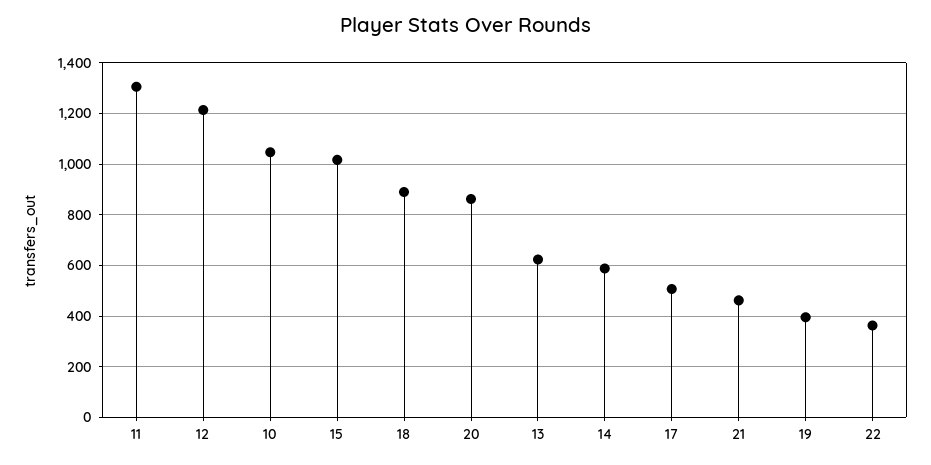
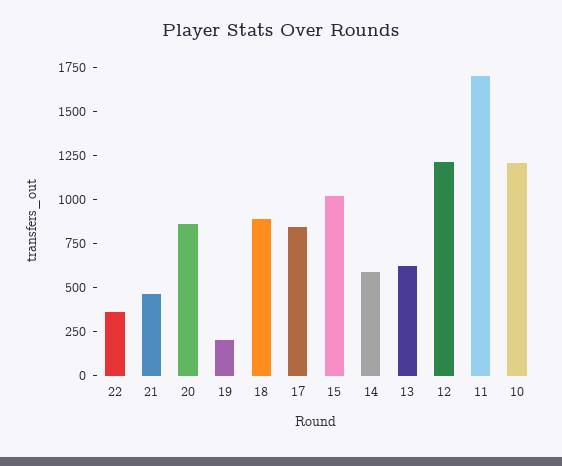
  {
-   "11": 1300,
+   "11": 1700,
    "12": 1225,
-   "10": 1050,
+   "10": 1200,
    "15": 1025,
    "18": 900,
    "20": 850,
    "13": 625,
    "14": 600,
-   "17": 500,
+   "17": 850,
    "21": 450,
-   "19": 400,
+   "19": 200,
    "22": 375
  }

